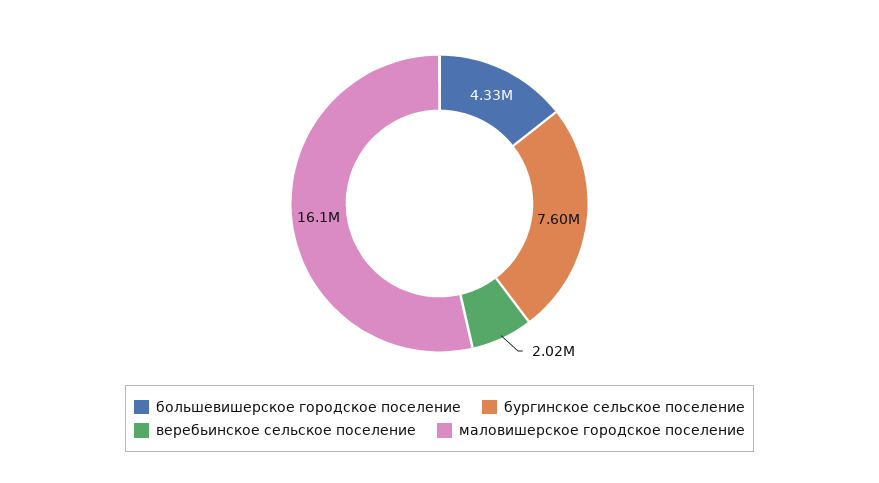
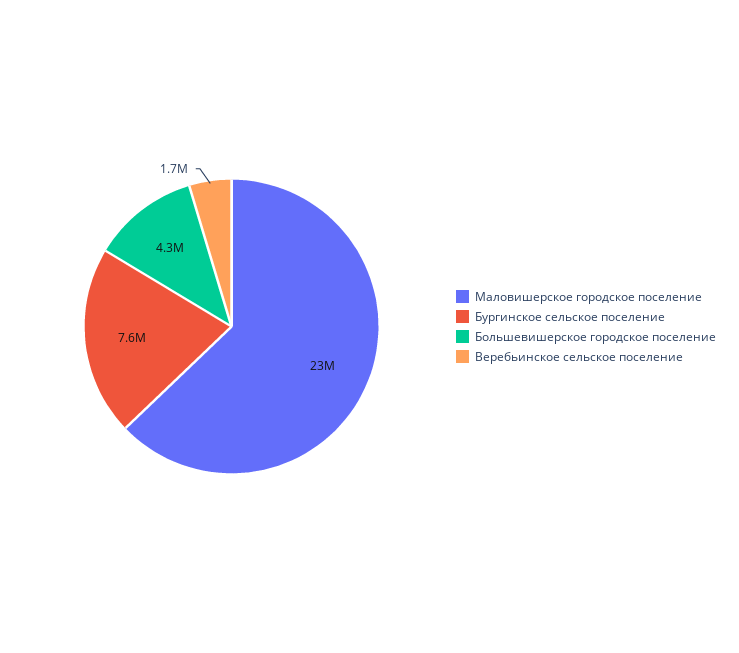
  {
    "большевишерское городское поселение": 4330000,
    "бургинское сельское поселение": 7600000,
-   "веребьинское сельское поселение": 2020000,
+   "веребьинское сельское поселение": 1700000,
-   "маловишерское городское поселение": 16100000
+   "маловишерское городское поселение": 23000000
  }

